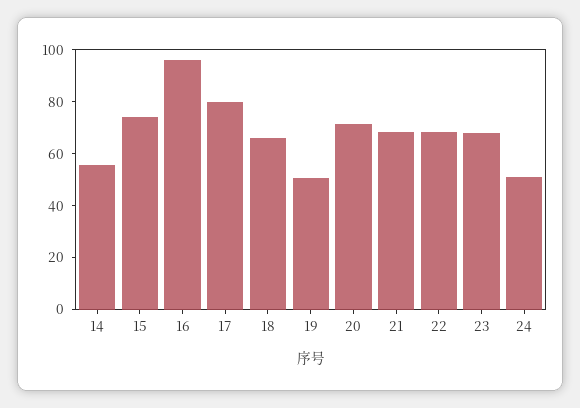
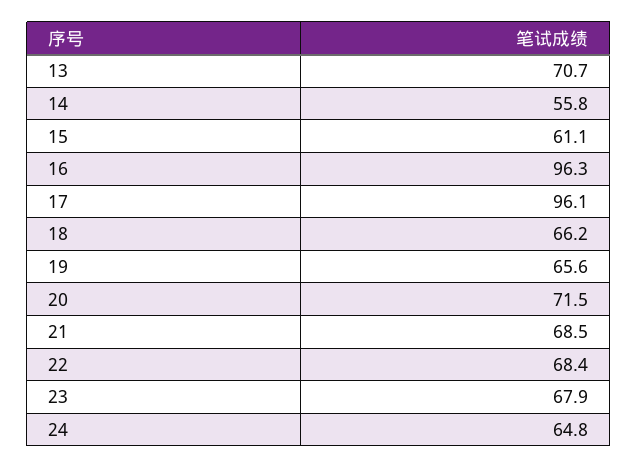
  {
    "14": 55.8,
-   "15": 75,
+   "15": 61.1,
    "16": 96.3,
-   "17": 80,
+   "17": 96.1,
    "18": 66.2,
-   "19": 50,
+   "19": 65.6,
    "20": 71.5,
    "21": 68.5,
    "22": 68.4,
    "23": 67.9,
-   "24": 50
+   "24": 64.8,
+   "13": 70.7
  }

